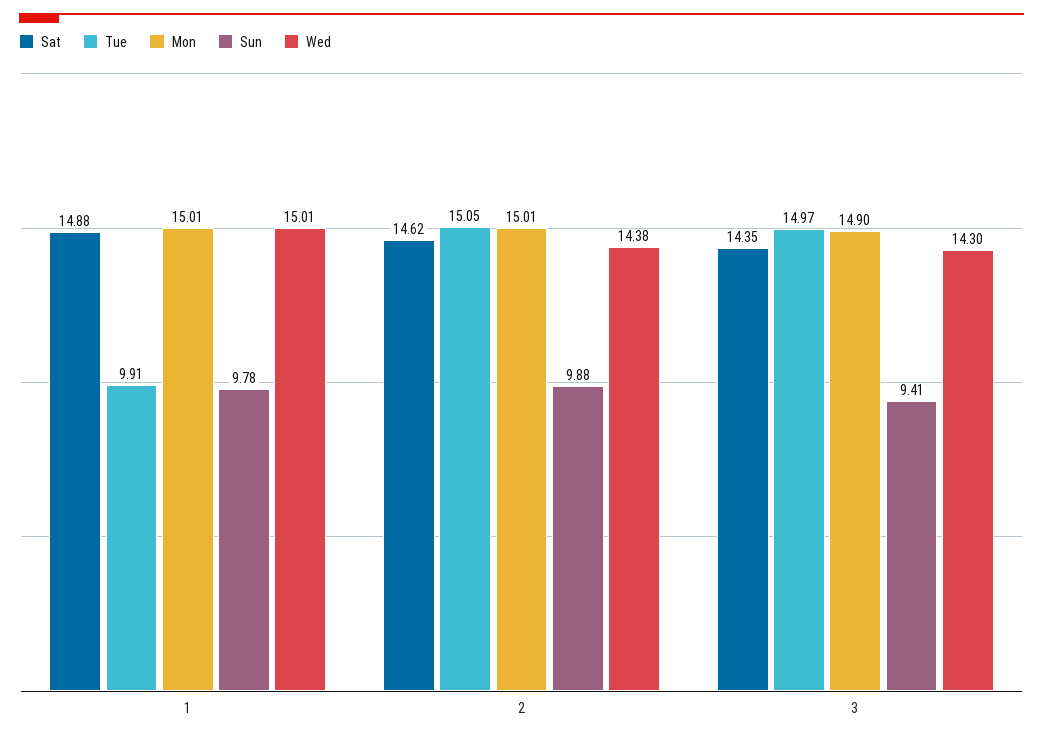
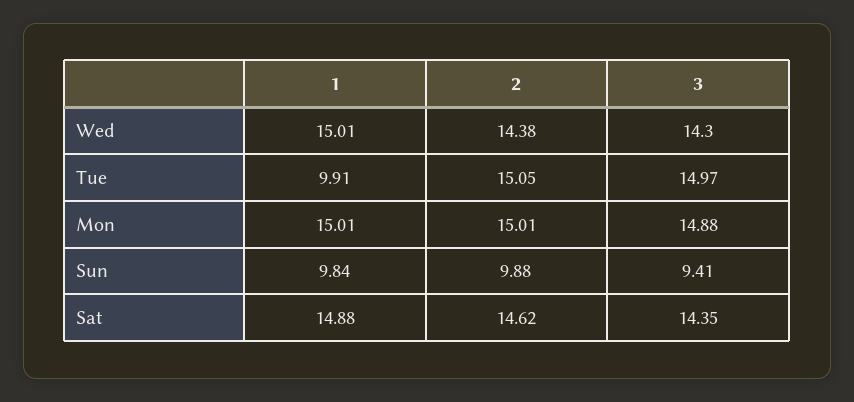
  {
    "Sat": {
      "1": 14.88,
      "2": 14.62,
      "3": 14.35
    },
    "Tue": {
      "1": 9.91,
      "2": 15.05,
      "3": 14.97
    },
    "Mon": {
      "1": 15.01,
      "2": 15.01,
-     "3": 14.9
+     "3": 14.88
    },
    "Sun": {
-     "1": 9.78,
+     "1": 9.84,
      "2": 9.88,
      "3": 9.41
    },
    "Wed": {
      "1": 15.01,
      "2": 14.38,
      "3": 14.3
    }
  }

